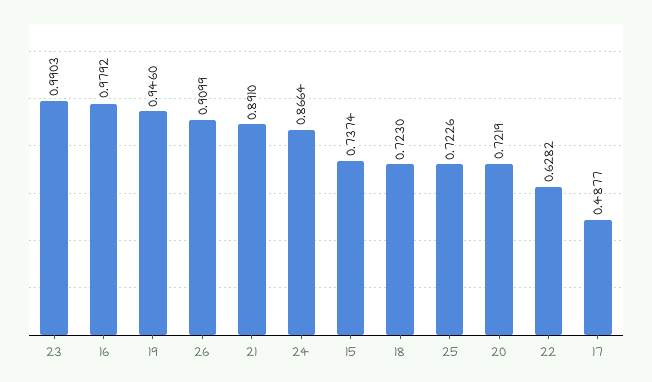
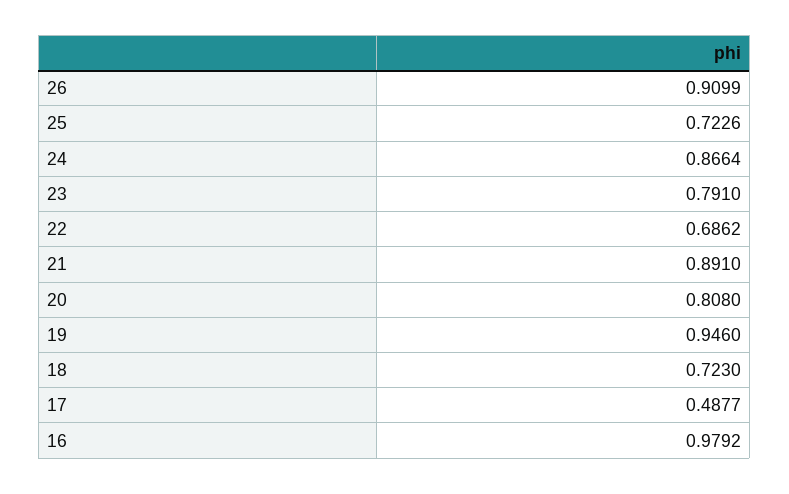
  {
-   "23": 0.9903,
+   "23": 0.791,
    "16": 0.9792,
    "19": 0.946,
    "26": 0.9099,
    "21": 0.891,
    "24": 0.8664,
-   "15": 0.7374,
    "18": 0.723,
    "25": 0.7226,
-   "20": 0.7219,
+   "20": 0.808,
-   "22": 0.6282,
+   "22": 0.6862,
    "17": 0.4877
  }

